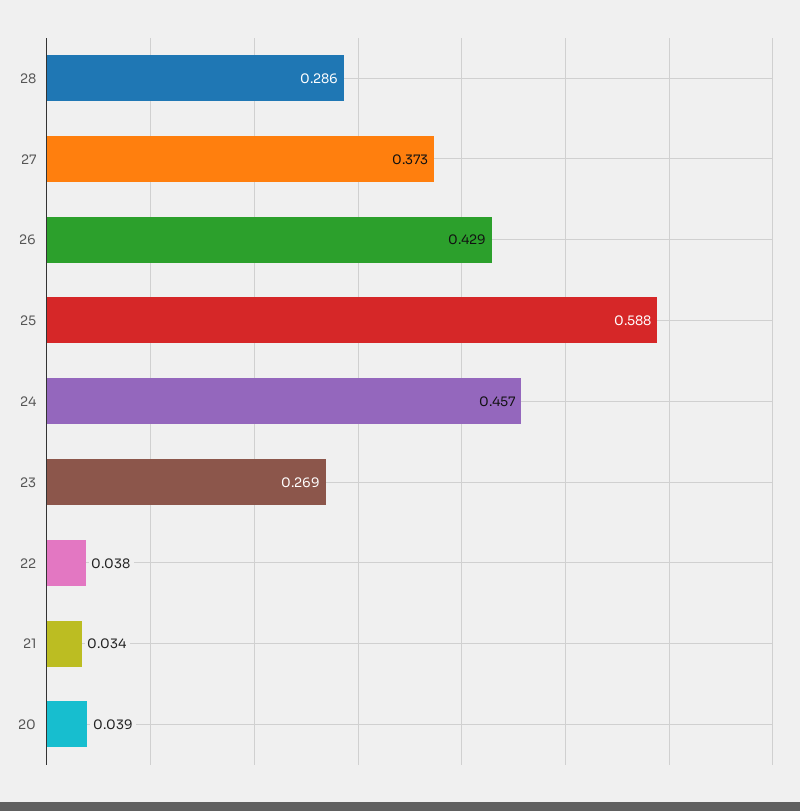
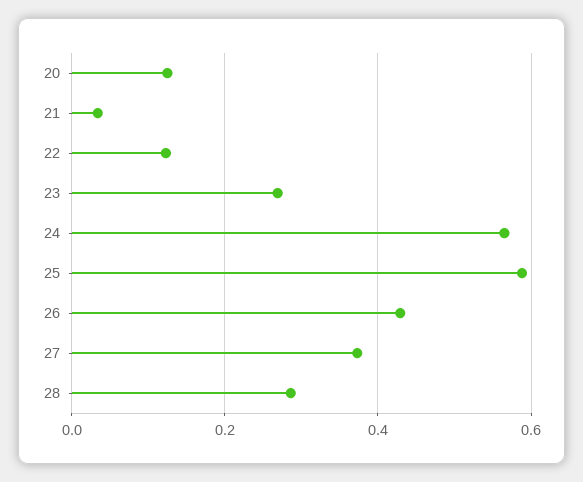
  {
    "28": 0.286,
    "27": 0.373,
    "26": 0.429,
    "25": 0.588,
-   "24": 0.457,
+   "24": 0.56,
    "23": 0.269,
-   "22": 0.038,
+   "22": 0.12,
    "21": 0.034,
-   "20": 0.039
+   "20": 0.12
  }

